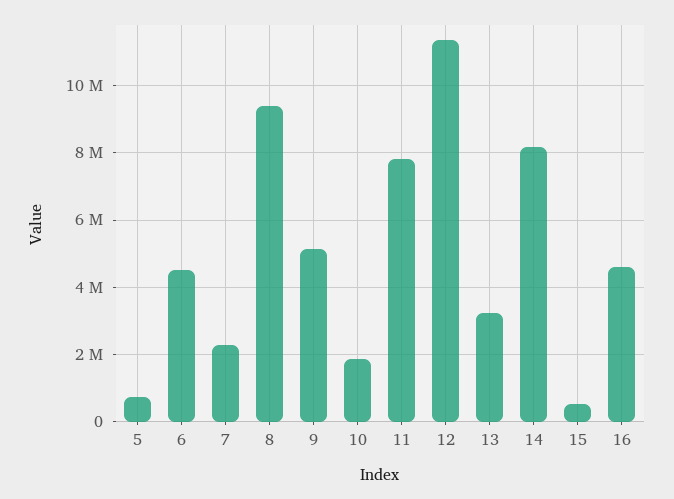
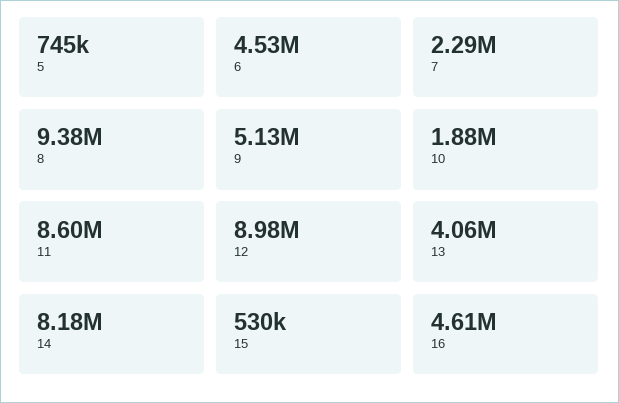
  {
    "5": 745000,
    "6": 4530000,
    "7": 2290000,
    "8": 9380000,
    "9": 5130000,
    "10": 1880000,
-   "11": 7800000,
+   "11": 8600000,
-   "12": 11400000,
+   "12": 8980000,
-   "13": 3200000,
+   "13": 4060000,
    "14": 8180000,
    "15": 530000,
    "16": 4610000
  }

